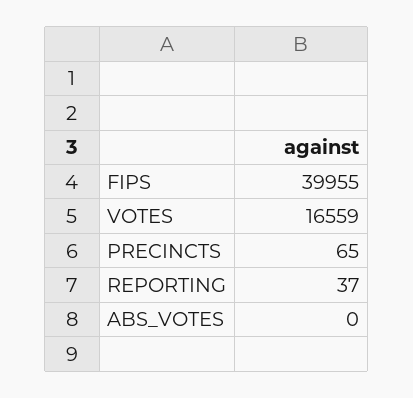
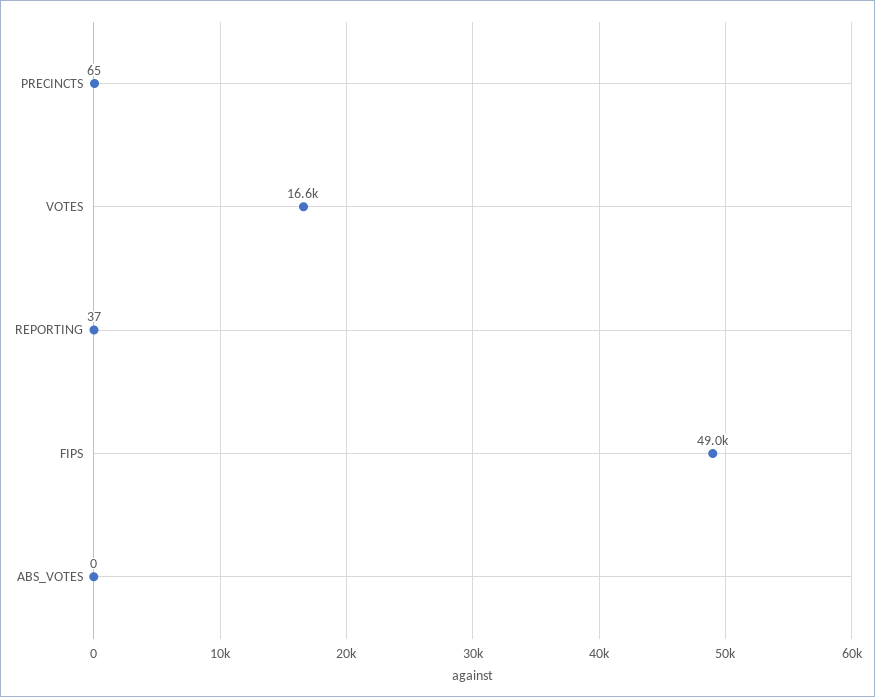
  {
-   "FIPS": 39955,
+   "FIPS": 49000,
    "VOTES": 16559,
    "PRECINCTS": 65,
    "REPORTING": 37,
    "ABS_VOTES": 0
  }

